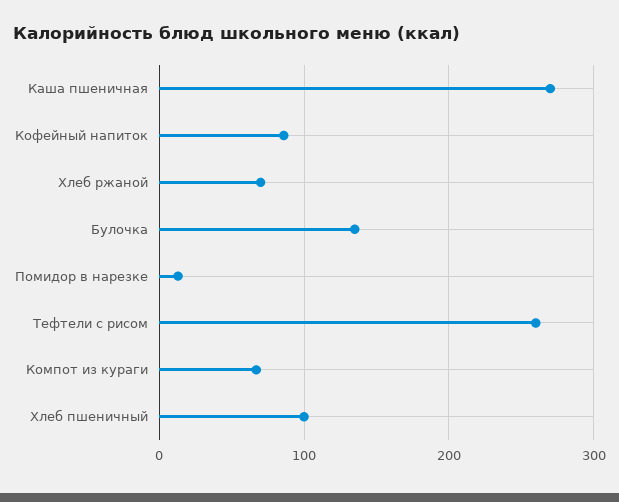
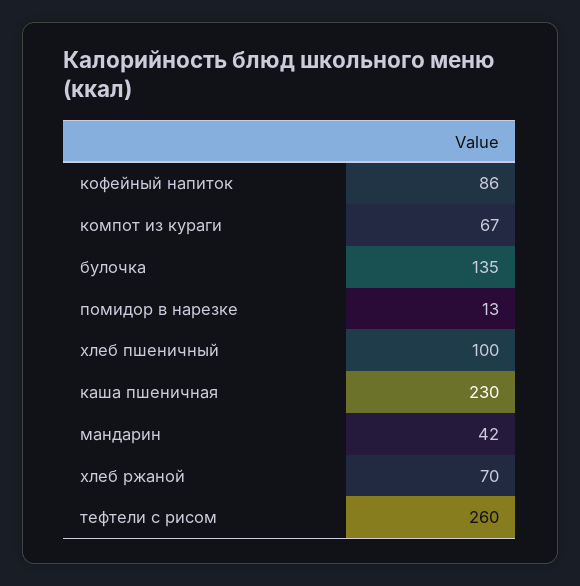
  {
-   "Каша пшеничная": 270,
+   "Каша пшеничная": 230,
    "Кофейный напиток": 86,
    "Хлеб ржаной": 70,
    "Булочка": 135,
    "Помидор в нарезке": 13,
    "Тефтели с рисом": 260,
    "Компот из кураги": 67,
-   "Хлеб пшеничный": 100
+   "Хлеб пшеничный": 100,
+   "мандарин": 42
  }

